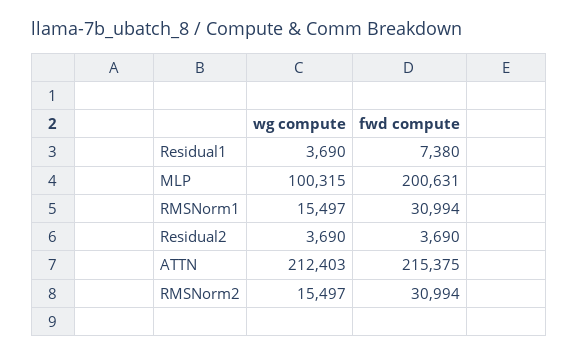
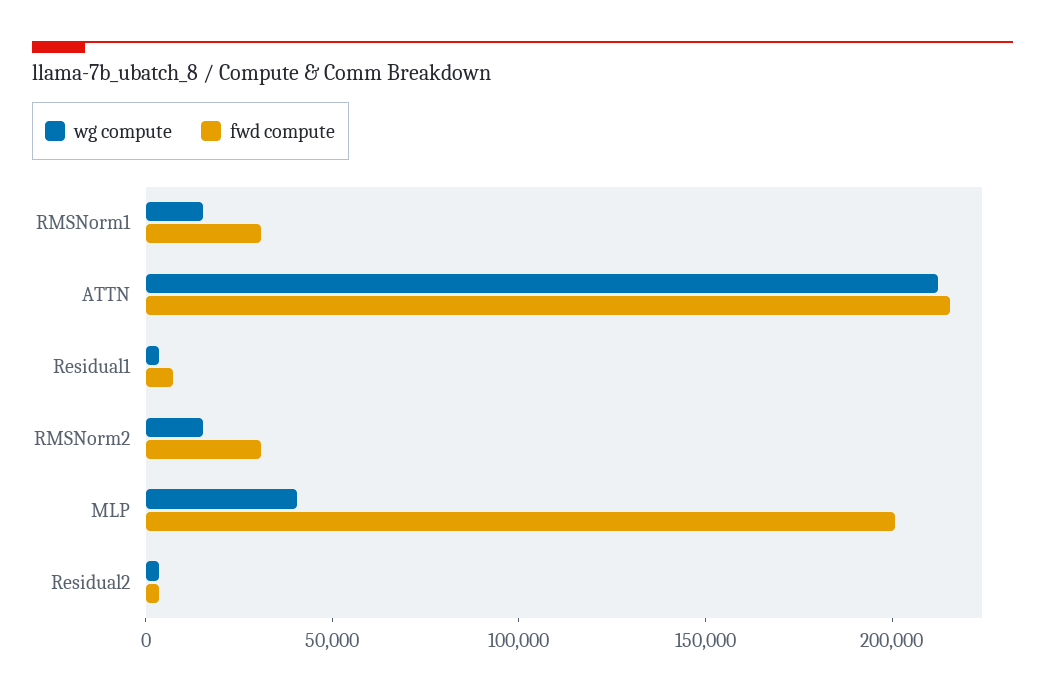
  {
    "wg compute": {
      "Residual1": 3690,
-     "MLP": 100315,
+     "MLP": 40000,
      "RMSNorm1": 15497,
      "Residual2": 3690,
      "ATTN": 212403,
      "RMSNorm2": 15497
    },
    "fwd compute": {
      "Residual1": 7380,
      "MLP": 200631,
      "RMSNorm1": 30994,
      "Residual2": 3690,
      "ATTN": 215375,
      "RMSNorm2": 30994
    }
  }

